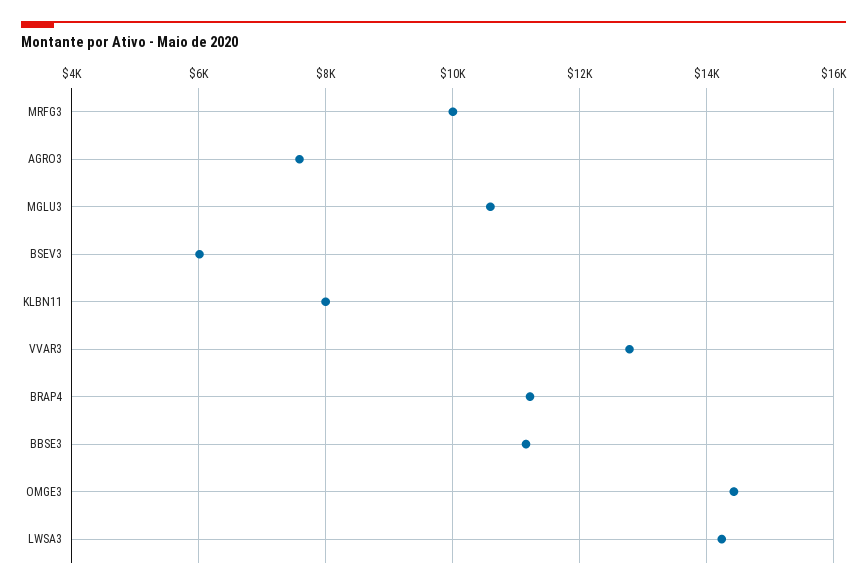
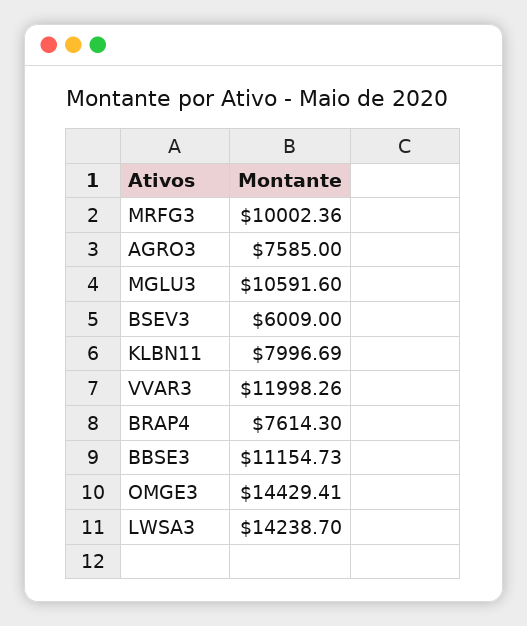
  {
    "MRFG3": 10002.36,
    "AGRO3": 7585,
    "MGLU3": 10591.6,
    "BSEV3": 6009,
    "KLBN11": 7996.69,
-   "VVAR3": 12800,
+   "VVAR3": 11998.26,
-   "BRAP4": 11200,
+   "BRAP4": 7614.3,
    "BBSE3": 11154.73,
    "OMGE3": 14429.41,
    "LWSA3": 14238.7
  }

